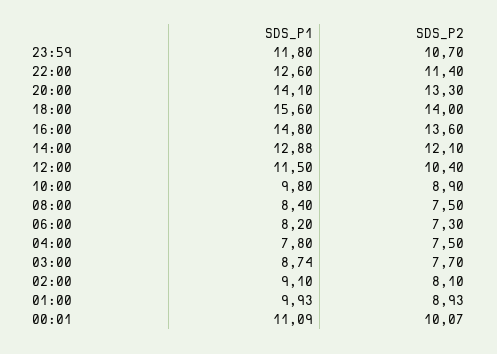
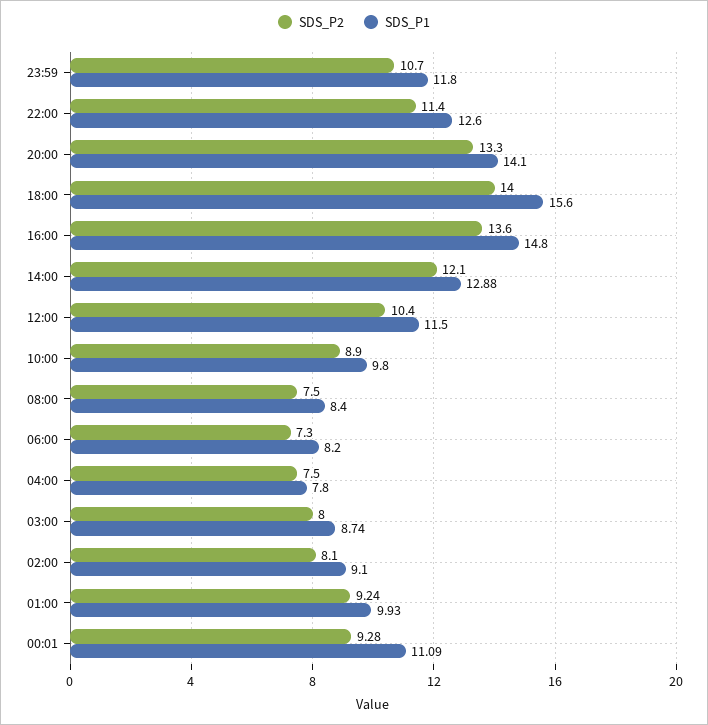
  {
    "SDS_P1": {
      "23:59": 11.8,
      "22:00": 12.6,
      "20:00": 14.1,
      "18:00": 15.6,
      "16:00": 14.8,
      "14:00": 12.88,
      "12:00": 11.5,
      "10:00": 9.8,
      "08:00": 8.4,
      "06:00": 8.2,
      "04:00": 7.8,
      "03:00": 8.74,
      "02:00": 9.1,
      "01:00": 9.93,
      "00:01": 11.09
    },
    "SDS_P2": {
      "23:59": 10.7,
      "22:00": 11.4,
      "20:00": 13.3,
      "18:00": 14,
      "16:00": 13.6,
      "14:00": 12.1,
      "12:00": 10.4,
      "10:00": 8.9,
      "08:00": 7.5,
      "06:00": 7.3,
      "04:00": 7.5,
-     "03:00": 7.7,
+     "03:00": 8,
      "02:00": 8.1,
-     "01:00": 8.93,
+     "01:00": 9.24,
-     "00:01": 10.07
+     "00:01": 9.28
    }
  }

